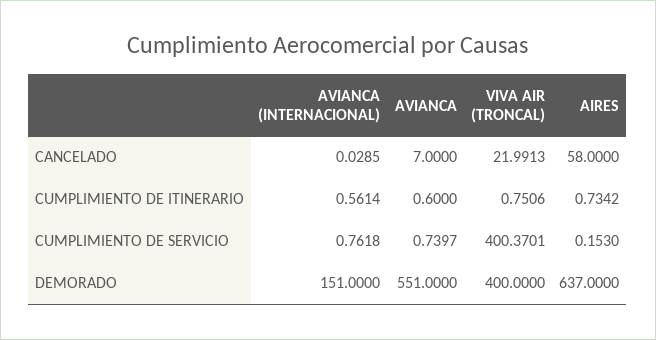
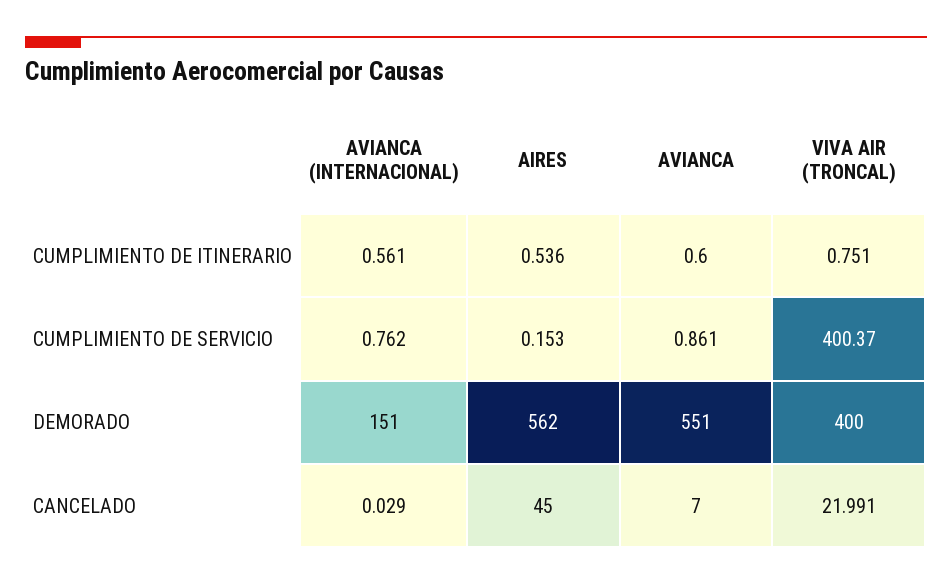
  {
    "AVIANCA (INTERNACIONAL)": {
      "CANCELADO": 0.0285,
      "CUMPLIMIENTO DE ITINERARIO": 0.5614,
      "CUMPLIMIENTO DE SERVICIO": 0.7618,
      "DEMORADO": 151
    },
    "AVIANCA": {
      "CANCELADO": 7,
      "CUMPLIMIENTO DE ITINERARIO": 0.6,
-     "CUMPLIMIENTO DE SERVICIO": 0.7397,
+     "CUMPLIMIENTO DE SERVICIO": 0.861,
      "DEMORADO": 551
    },
    "VIVA AIR (TRONCAL)": {
      "CANCELADO": 21.9913,
      "CUMPLIMIENTO DE ITINERARIO": 0.7506,
      "CUMPLIMIENTO DE SERVICIO": 400.3701,
      "DEMORADO": 400
    },
    "AIRES": {
-     "CANCELADO": 58,
+     "CANCELADO": 45,
-     "CUMPLIMIENTO DE ITINERARIO": 0.7342,
+     "CUMPLIMIENTO DE ITINERARIO": 0.536,
      "CUMPLIMIENTO DE SERVICIO": 0.153,
-     "DEMORADO": 637
+     "DEMORADO": 562
    }
  }

